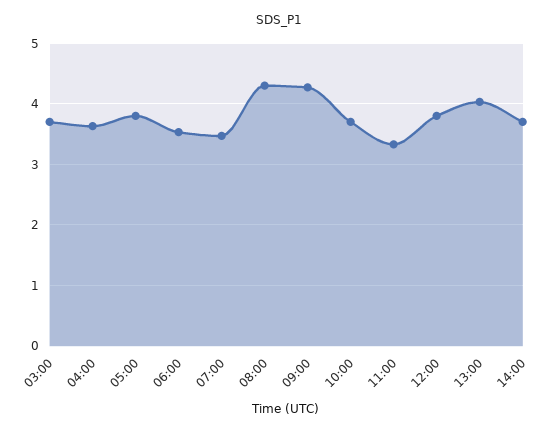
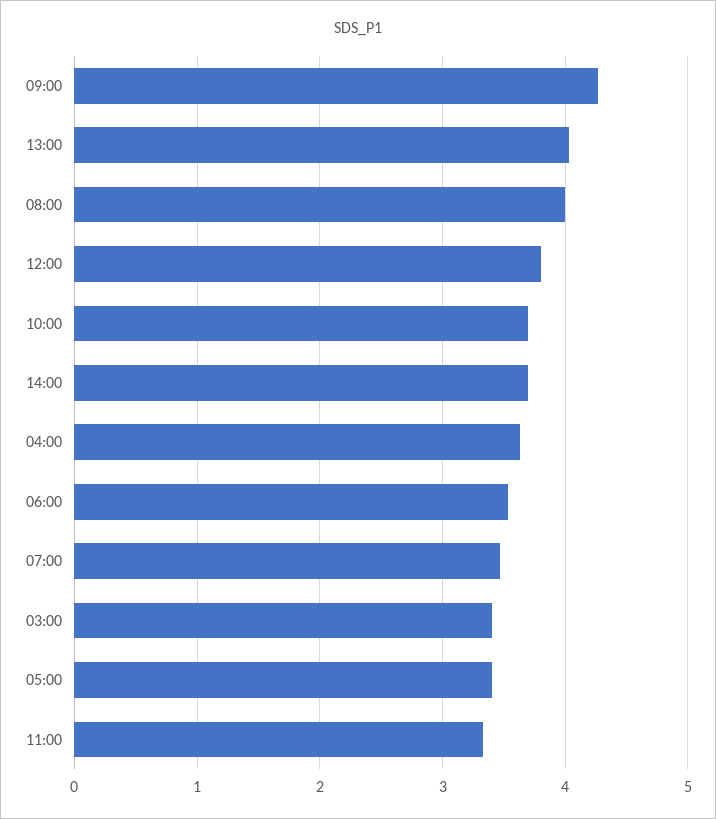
  {
-   "03:00": 3.7,
+   "03:00": 3.4,
    "04:00": 3.6,
-   "05:00": 3.8,
+   "05:00": 3.4,
    "06:00": 3.5,
    "07:00": 3.5,
-   "08:00": 4.3,
+   "08:00": 4,
    "09:00": 4.3,
    "10:00": 3.7,
    "11:00": 3.3,
    "12:00": 3.8,
    "13:00": 4,
    "14:00": 3.7
  }

